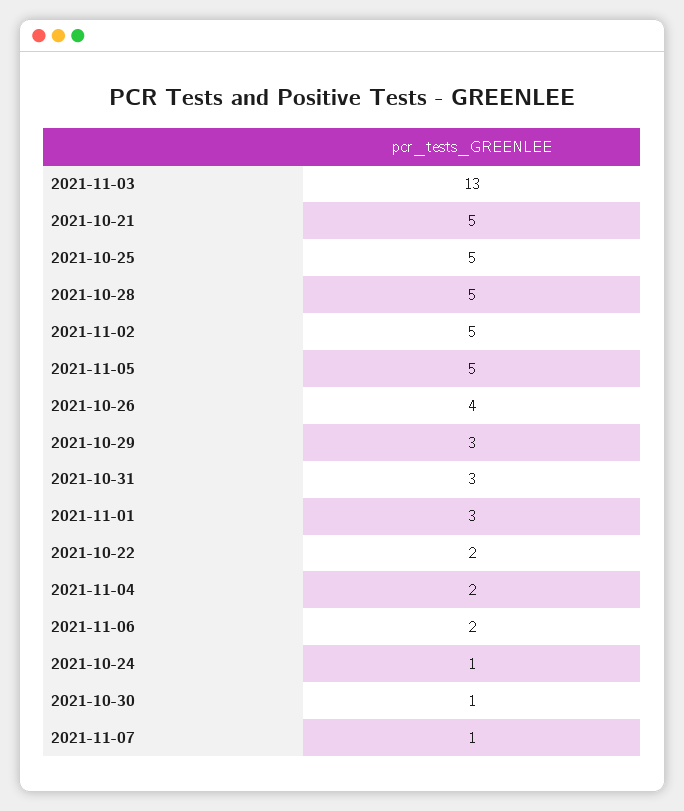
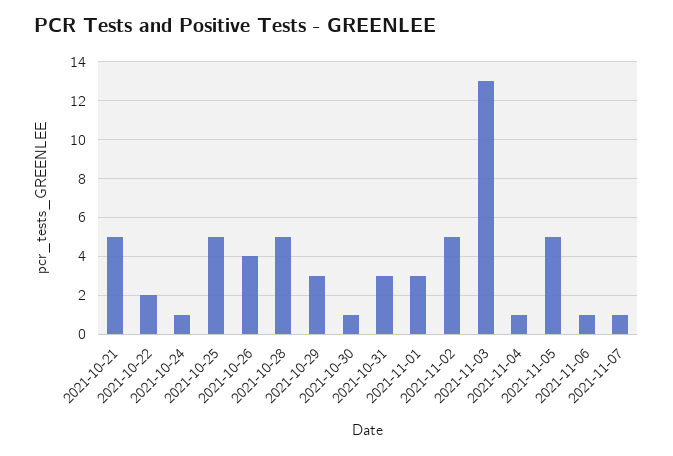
  {
    "2021-11-03": 13,
    "2021-10-21": 5,
    "2021-10-25": 5,
    "2021-10-28": 5,
    "2021-11-02": 5,
    "2021-11-05": 5,
    "2021-10-26": 4,
    "2021-10-29": 3,
    "2021-10-31": 3,
    "2021-11-01": 3,
    "2021-10-22": 2,
-   "2021-11-04": 2,
+   "2021-11-04": 1,
-   "2021-11-06": 2,
+   "2021-11-06": 1,
    "2021-10-24": 1,
    "2021-10-30": 1,
    "2021-11-07": 1
  }

